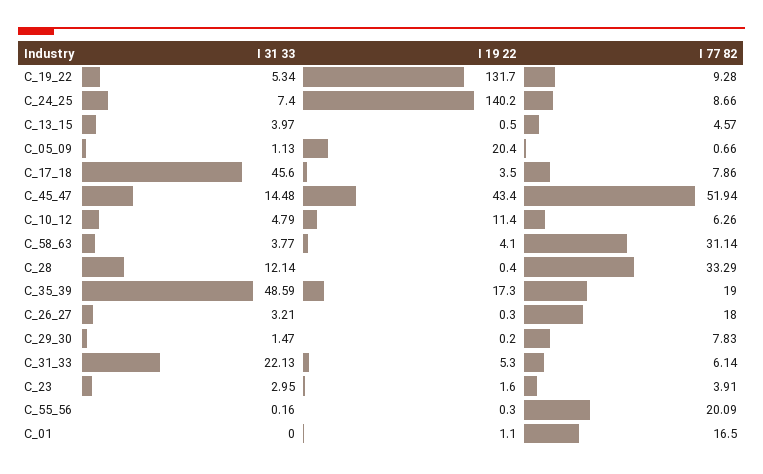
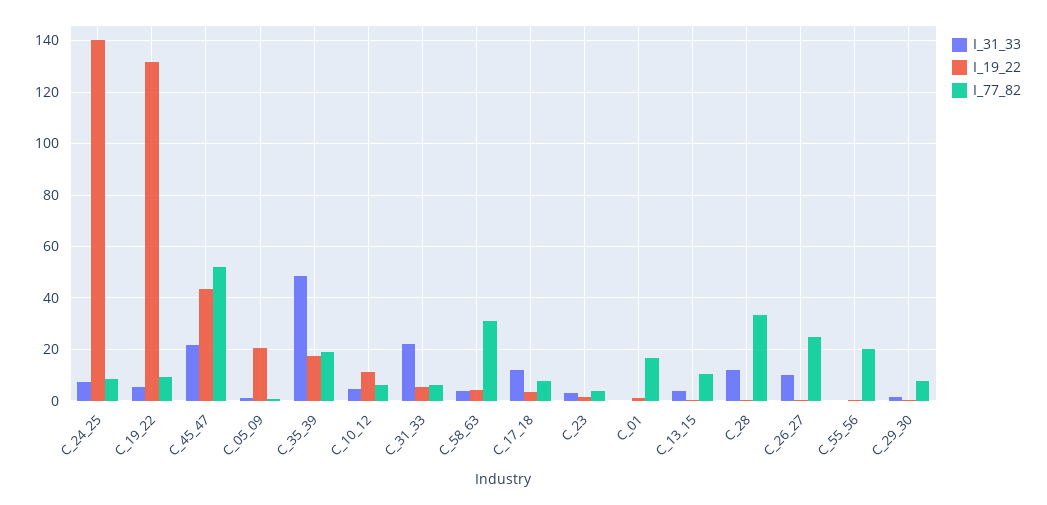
  {
    "I 31 33": {
      "C_19_22": 5.34,
      "C_24_25": 7.4,
      "C_13_15": 3.97,
      "C_05_09": 1.13,
-     "C_17_18": 45.6,
+     "C_17_18": 12.5,
-     "C_45_47": 14.48,
+     "C_45_47": 22.5,
      "C_10_12": 4.79,
      "C_58_63": 3.77,
      "C_28": 12.14,
      "C_35_39": 48.59,
-     "C_26_27": 3.21,
+     "C_26_27": 10,
      "C_29_30": 1.47,
      "C_31_33": 22.13,
      "C_23": 2.95,
      "C_55_56": 0.16,
      "C_01": 0
    },
    "I 19 22": {
      "C_19_22": 131.7,
      "C_24_25": 140.2,
      "C_13_15": 0.5,
      "C_05_09": 20.4,
      "C_17_18": 3.5,
      "C_45_47": 43.4,
      "C_10_12": 11.4,
      "C_58_63": 4.1,
      "C_28": 0.4,
      "C_35_39": 17.3,
      "C_26_27": 0.3,
      "C_29_30": 0.2,
      "C_31_33": 5.3,
      "C_23": 1.6,
      "C_55_56": 0.3,
      "C_01": 1.1
    },
    "I 77 82": {
      "C_19_22": 9.28,
      "C_24_25": 8.66,
-     "C_13_15": 4.57,
+     "C_13_15": 10,
      "C_05_09": 0.66,
      "C_17_18": 7.86,
      "C_45_47": 51.94,
      "C_10_12": 6.26,
      "C_58_63": 31.14,
      "C_28": 33.29,
      "C_35_39": 19,
-     "C_26_27": 18,
+     "C_26_27": 25,
      "C_29_30": 7.83,
      "C_31_33": 6.14,
      "C_23": 3.91,
      "C_55_56": 20.09,
      "C_01": 16.5
    }
  }

